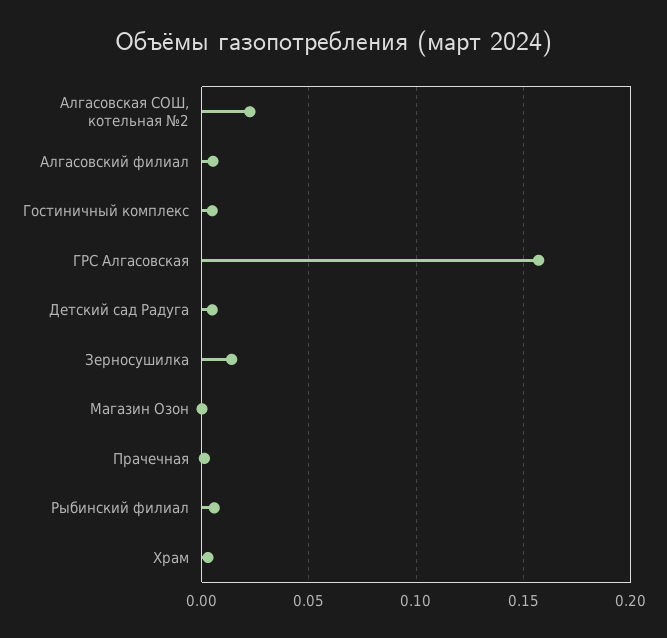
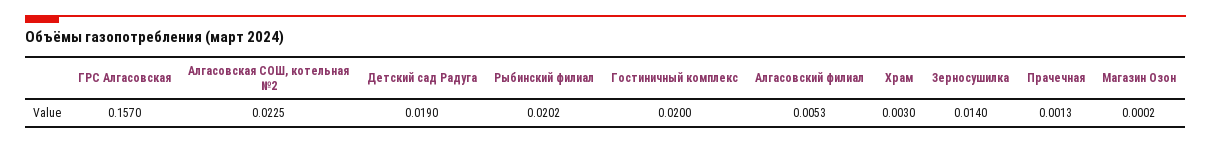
  {
    "Алгасовская СОШ, котельная №2": 0.0225,
    "Алгасовский филиал": 0.0053,
-   "Гостиничный комплекс": 0.005,
+   "Гостиничный комплекс": 0.02,
    "ГРС Алгасовская": 0.157,
-   "Детский сад Радуга": 0.005,
+   "Детский сад Радуга": 0.019,
    "Зерносушилка": 0.014,
    "Магазин Озон": 0.0002,
    "Прачечная": 0.0013,
-   "Рыбинский филиал": 0.005,
+   "Рыбинский филиал": 0.0202,
    "Храм": 0.003
  }

